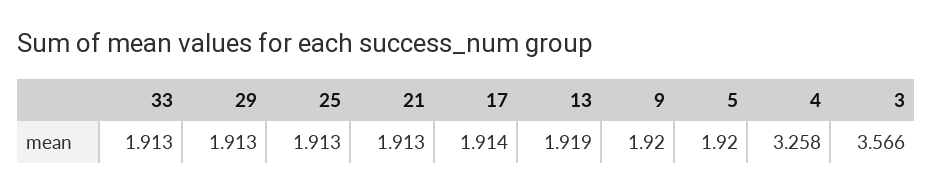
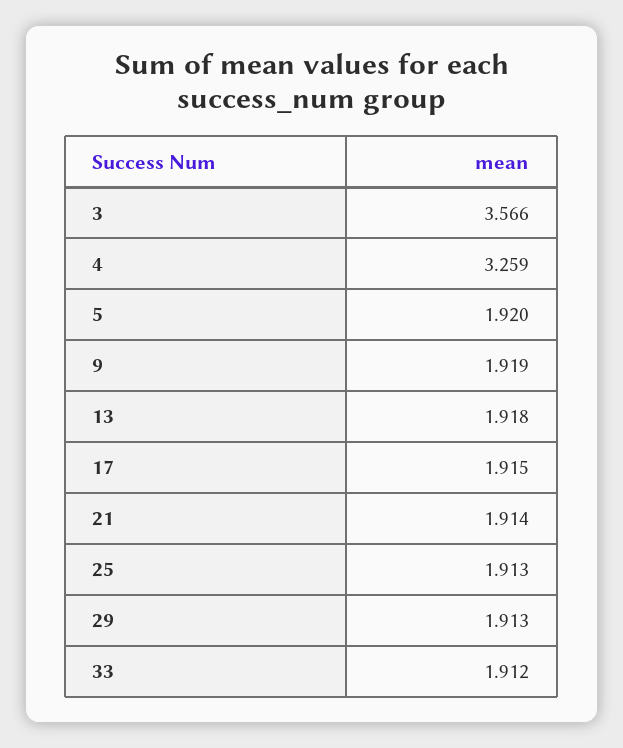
  {
-   "33": 1.913,
+   "33": 1.912,
    "29": 1.913,
    "25": 1.913,
-   "21": 1.913,
+   "21": 1.914,
-   "17": 1.914,
+   "17": 1.915,
-   "13": 1.919,
+   "13": 1.918,
-   "9": 1.92,
+   "9": 1.919,
    "5": 1.92,
-   "4": 3.258,
+   "4": 3.259,
    "3": 3.566
  }

